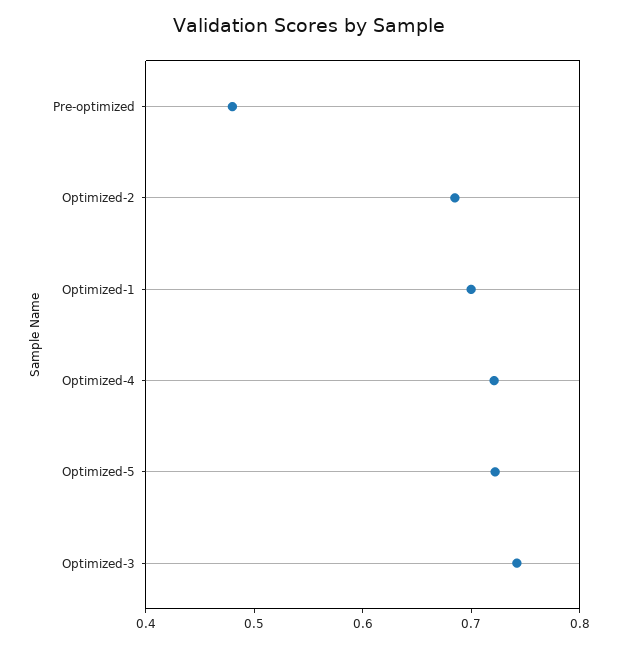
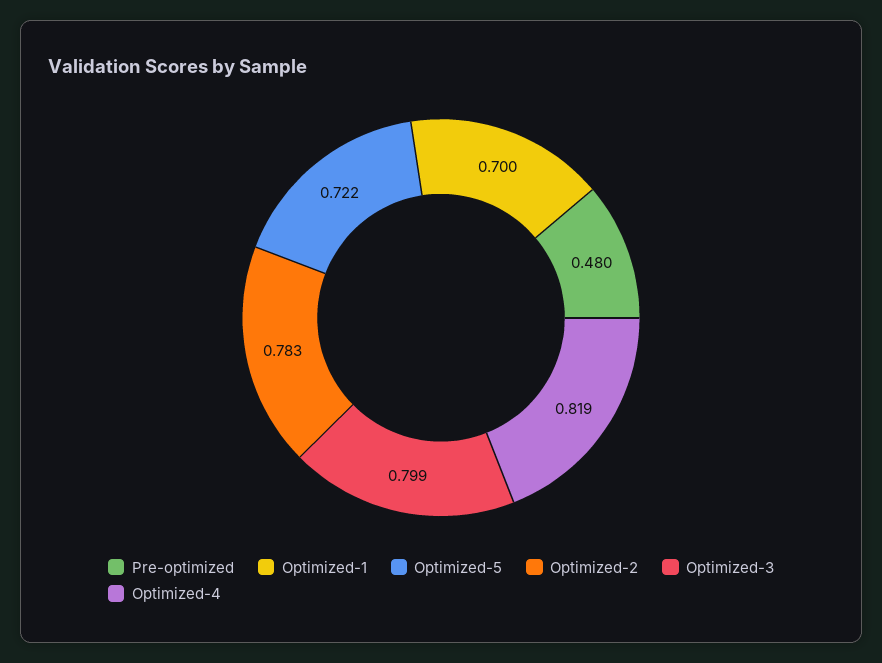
  {
    "Pre-optimized": 0.48,
-   "Optimized-2": 0.68,
+   "Optimized-2": 0.783,
    "Optimized-1": 0.7,
-   "Optimized-4": 0.72,
+   "Optimized-4": 0.819,
    "Optimized-5": 0.722,
-   "Optimized-3": 0.74
+   "Optimized-3": 0.799
  }

